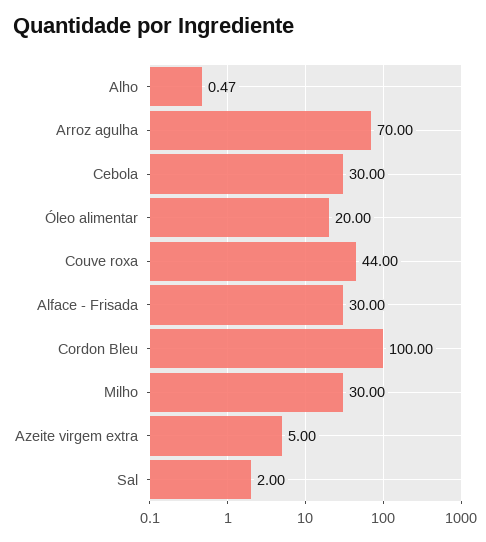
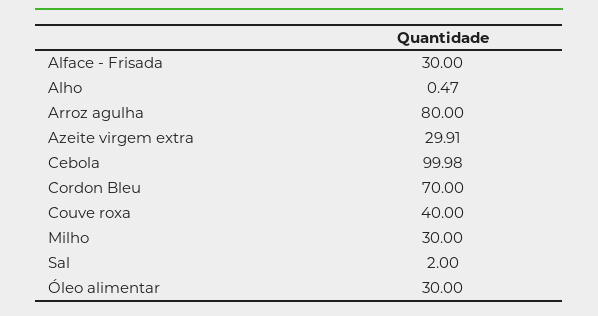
  {
    "Alho": 0.47,
-   "Arroz agulha": 70,
+   "Arroz agulha": 80,
-   "Cebola": 30,
+   "Cebola": 99.98,
-   "Óleo alimentar": 20,
+   "Óleo alimentar": 30,
-   "Couve roxa": 44,
+   "Couve roxa": 40,
    "Alface - Frisada": 30,
-   "Cordon Bleu": 100,
+   "Cordon Bleu": 70,
    "Milho": 30,
-   "Azeite virgem extra": 5,
+   "Azeite virgem extra": 29.91,
    "Sal": 2
  }

